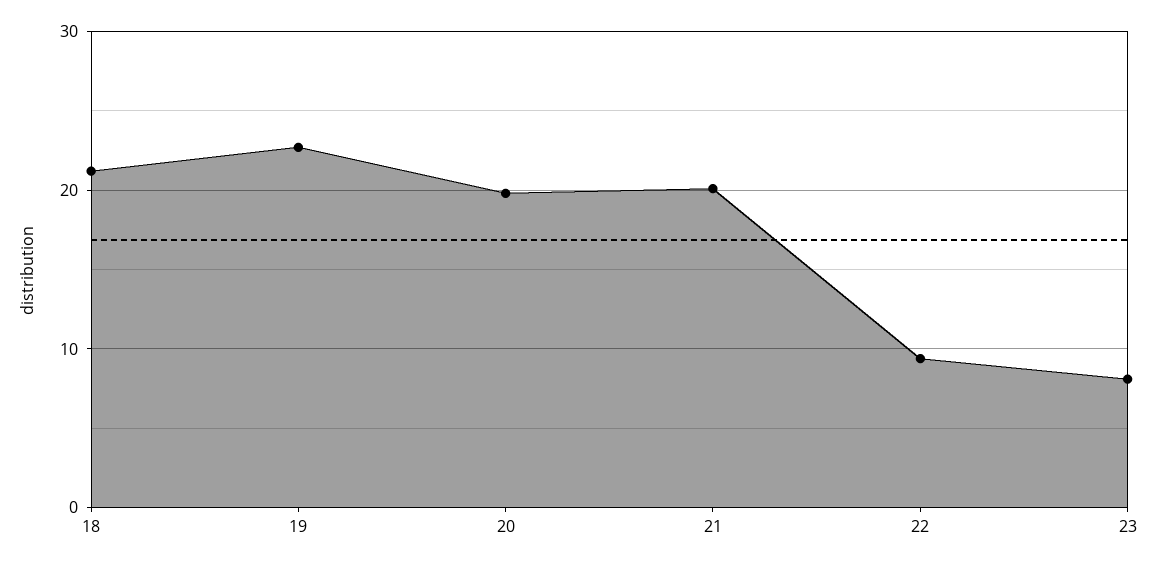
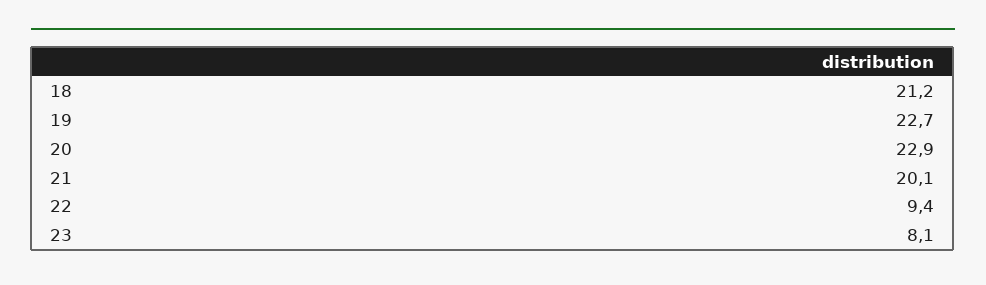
  {
    "18": 21.2,
    "19": 22.7,
-   "20": 20,
+   "20": 22.9,
    "21": 20.1,
    "22": 9.4,
    "23": 8.1
  }

